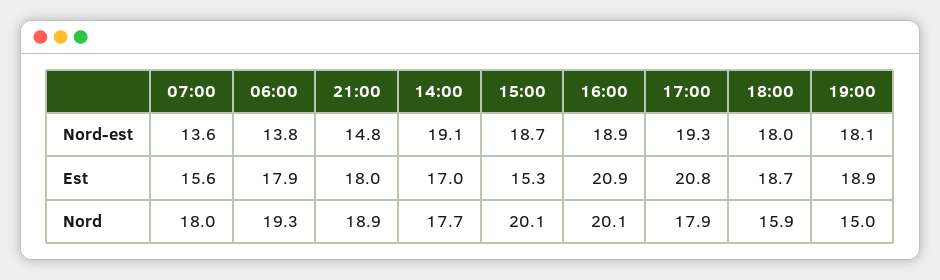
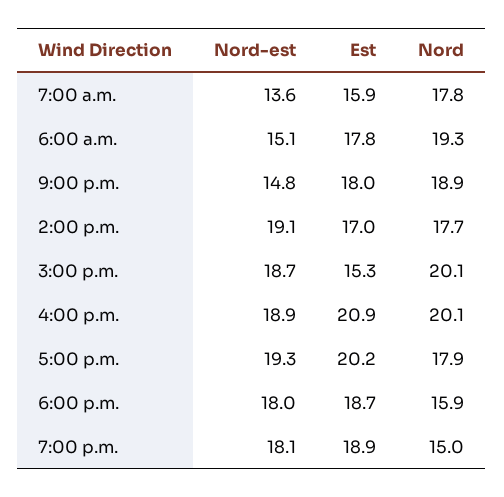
  {
    "07:00": {
      "Nord-est": 13.6,
-     "Est": 15.6,
+     "Est": 15.9,
-     "Nord": 18
+     "Nord": 17.8
    },
    "06:00": {
-     "Nord-est": 13.8,
+     "Nord-est": 15.1,
-     "Est": 17.9,
+     "Est": 17.8,
      "Nord": 19.3
    },
    "21:00": {
      "Nord-est": 14.8,
      "Est": 18,
      "Nord": 18.9
    },
    "14:00": {
      "Nord-est": 19.1,
      "Est": 17,
      "Nord": 17.7
    },
    "15:00": {
      "Nord-est": 18.7,
      "Est": 15.3,
      "Nord": 20.1
    },
    "16:00": {
      "Nord-est": 18.9,
      "Est": 20.9,
      "Nord": 20.1
    },
    "17:00": {
      "Nord-est": 19.3,
-     "Est": 20.8,
+     "Est": 20.2,
      "Nord": 17.9
    },
    "18:00": {
      "Nord-est": 18,
      "Est": 18.7,
      "Nord": 15.9
    },
    "19:00": {
      "Nord-est": 18.1,
      "Est": 18.9,
      "Nord": 15
    }
  }

